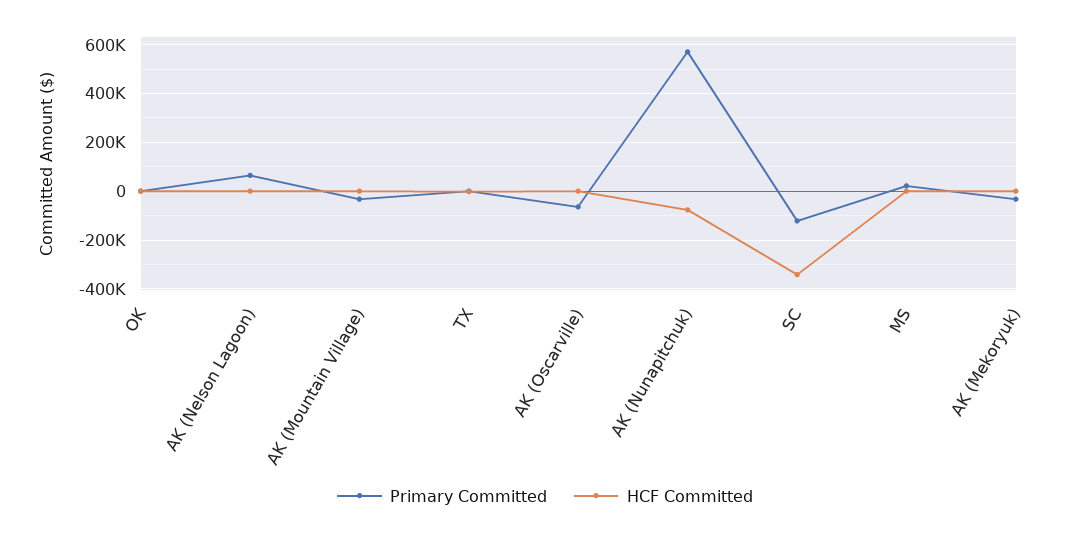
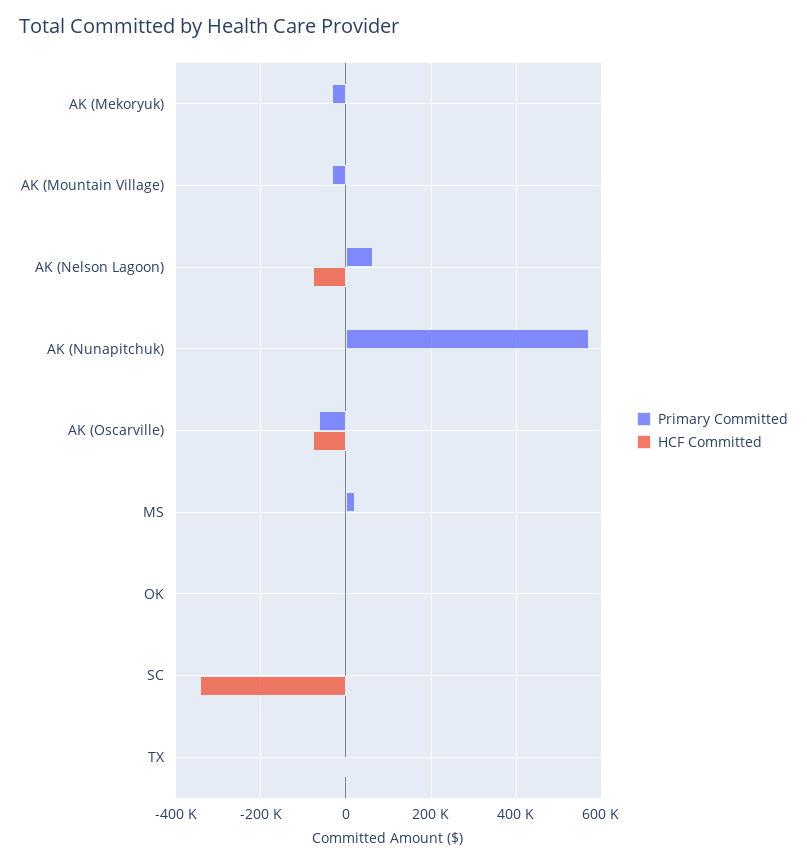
  {
    "Primary Committed": {
      "OK": 0,
      "AK (Nelson Lagoon)": 60000,
      "AK (Mountain Village)": -40000,
      "TX": 0,
      "AK (Oscarville)": -60000,
      "AK (Nunapitchuk)": 580000,
-     "SC": -125000,
+     "SC": 0,
      "MS": 20000,
      "AK (Mekoryuk)": -40000
    },
    "HCF Committed": {
      "OK": 0,
-     "AK (Nelson Lagoon)": 0,
+     "AK (Nelson Lagoon)": -80000,
      "AK (Mountain Village)": 0,
      "TX": 0,
-     "AK (Oscarville)": 0,
+     "AK (Oscarville)": -80000,
-     "AK (Nunapitchuk)": -75000,
+     "AK (Nunapitchuk)": 0,
      "SC": -340000,
      "MS": 0,
      "AK (Mekoryuk)": 0
    }
  }

